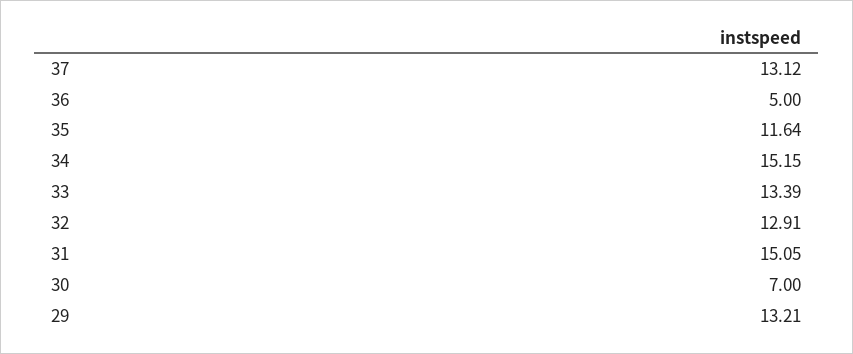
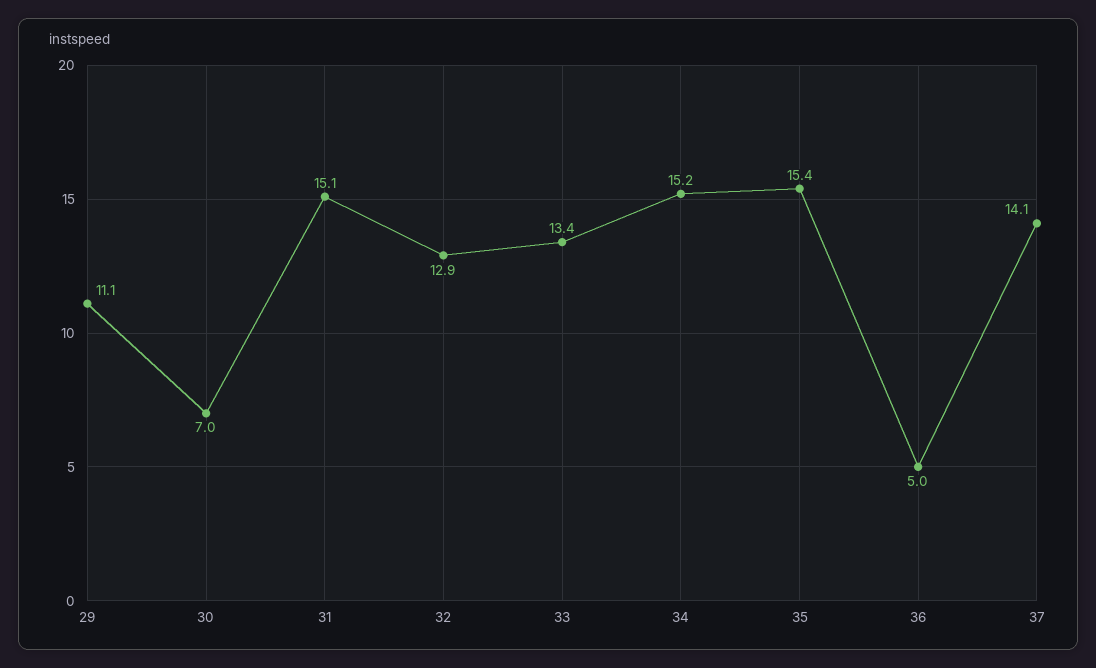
  {
-   "37": 13.12,
+   "37": 14.1,
    "36": 5,
-   "35": 11.64,
+   "35": 15.4,
    "34": 15.15,
    "33": 13.39,
    "32": 12.91,
    "31": 15.05,
    "30": 7,
-   "29": 13.21
+   "29": 11.1
  }

